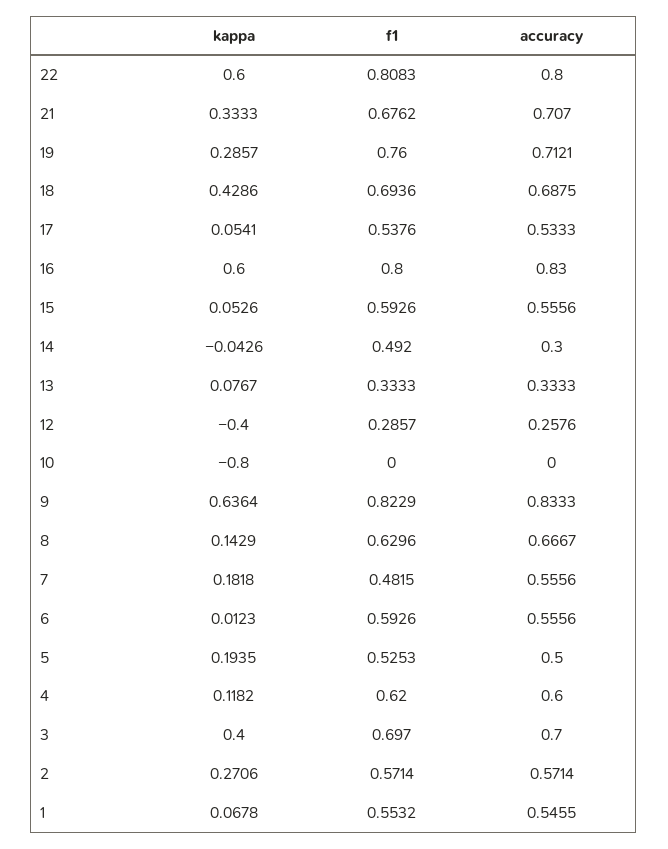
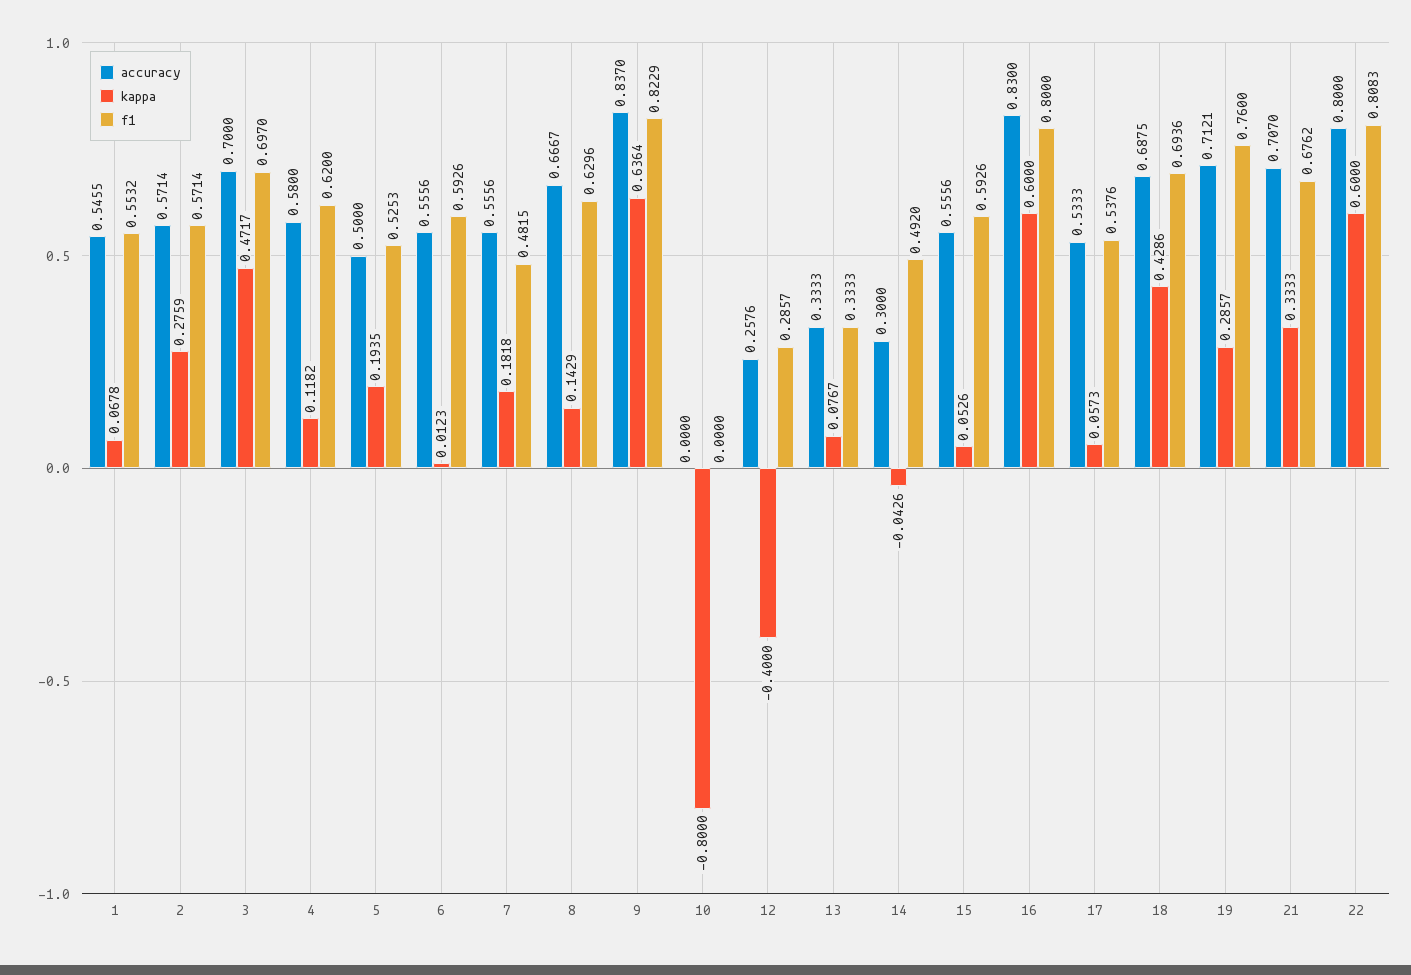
  {
    "kappa": {
      "22": 0.6,
      "21": 0.3333,
      "19": 0.2857,
      "18": 0.4286,
-     "17": 0.0541,
+     "17": 0.0573,
      "16": 0.6,
      "15": 0.0526,
      "14": -0.0426,
      "13": 0.0767,
      "12": -0.4,
      "10": -0.8,
      "9": 0.6364,
      "8": 0.1429,
      "7": 0.1818,
      "6": 0.0123,
      "5": 0.1935,
      "4": 0.1182,
-     "3": 0.4,
+     "3": 0.4717,
-     "2": 0.2706,
+     "2": 0.2759,
      "1": 0.0678
    },
    "f1": {
      "22": 0.8083,
      "21": 0.6762,
      "19": 0.76,
      "18": 0.6936,
      "17": 0.5376,
      "16": 0.8,
      "15": 0.5926,
      "14": 0.492,
      "13": 0.3333,
      "12": 0.2857,
      "10": 0,
      "9": 0.8229,
      "8": 0.6296,
      "7": 0.4815,
      "6": 0.5926,
      "5": 0.5253,
      "4": 0.62,
      "3": 0.697,
      "2": 0.5714,
      "1": 0.5532
    },
    "accuracy": {
      "22": 0.8,
      "21": 0.707,
      "19": 0.7121,
      "18": 0.6875,
      "17": 0.5333,
      "16": 0.83,
      "15": 0.5556,
      "14": 0.3,
      "13": 0.3333,
      "12": 0.2576,
      "10": 0,
-     "9": 0.8333,
+     "9": 0.837,
      "8": 0.6667,
      "7": 0.5556,
      "6": 0.5556,
      "5": 0.5,
-     "4": 0.6,
+     "4": 0.58,
      "3": 0.7,
      "2": 0.5714,
      "1": 0.5455
    }
  }

